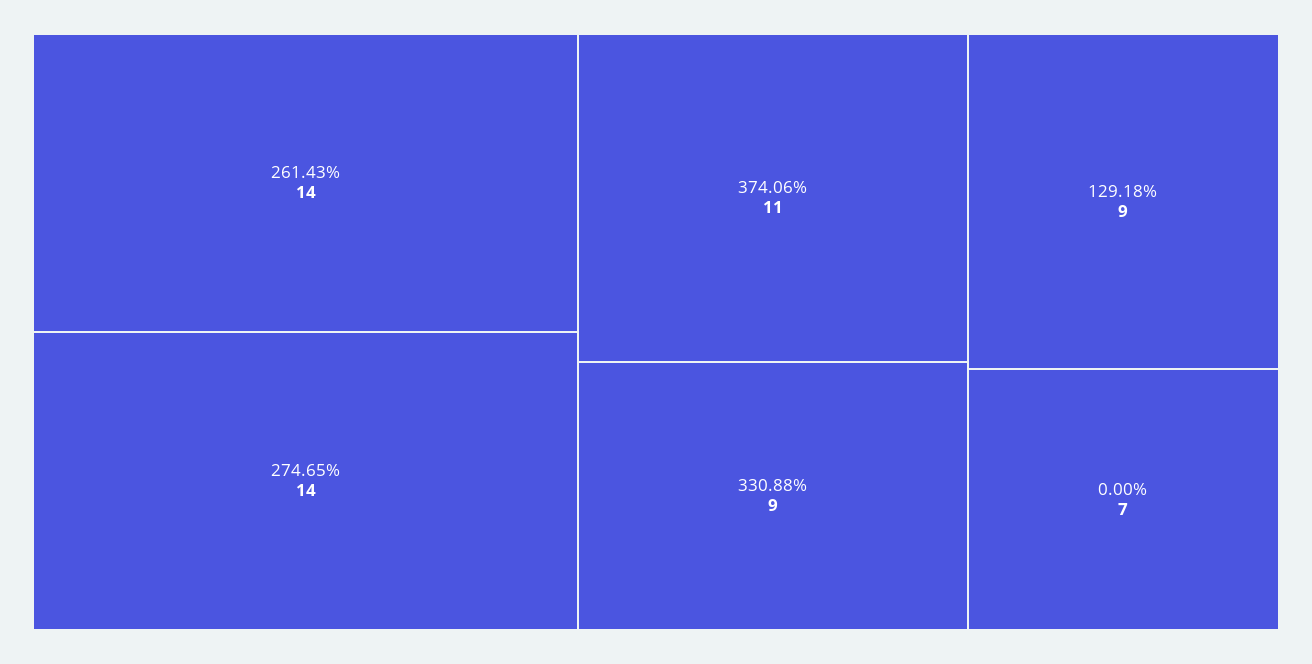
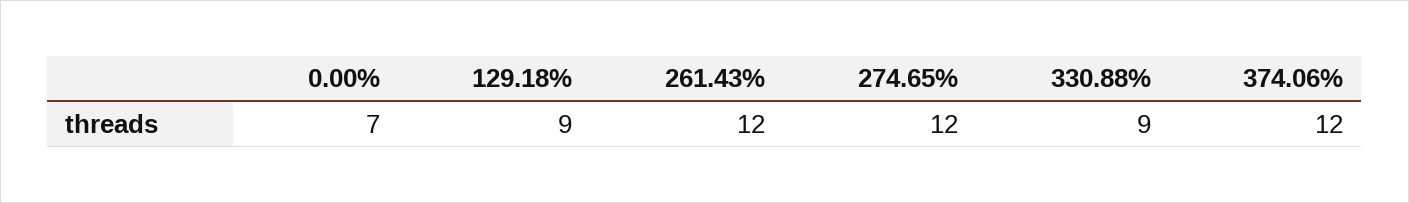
  {
-   "261.43%": 14,
+   "261.43%": 12,
-   "274.65%": 14,
+   "274.65%": 12,
-   "374.06%": 11,
+   "374.06%": 12,
    "330.88%": 9,
    "129.18%": 9,
    "0.00%": 7
  }

